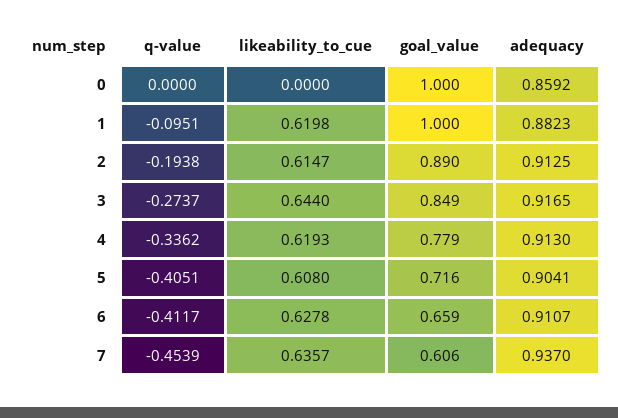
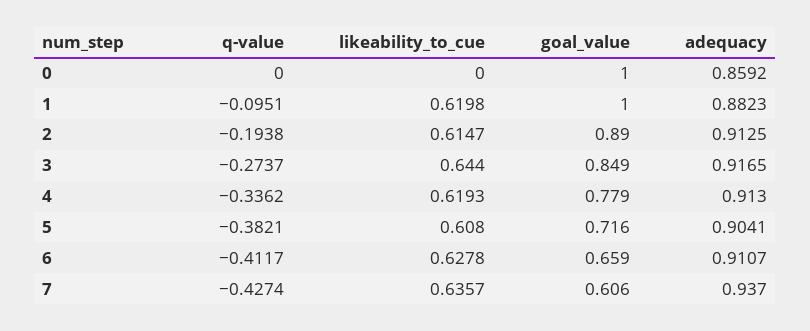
  {
    "q-value": {
      "0": 0,
      "1": -0.0951,
      "2": -0.1938,
      "3": -0.2737,
      "4": -0.3362,
-     "5": -0.4051,
+     "5": -0.3821,
      "6": -0.4117,
-     "7": -0.4539
+     "7": -0.4274
    },
    "likeability_to_cue": {
      "0": 0,
      "1": 0.6198,
      "2": 0.6147,
      "3": 0.644,
      "4": 0.6193,
      "5": 0.608,
      "6": 0.6278,
      "7": 0.6357
    },
    "goal_value": {
      "0": 1,
      "1": 1,
      "2": 0.89,
      "3": 0.849,
      "4": 0.779,
      "5": 0.716,
      "6": 0.659,
      "7": 0.606
    },
    "adequacy": {
      "0": 0.8592,
      "1": 0.8823,
      "2": 0.9125,
      "3": 0.9165,
      "4": 0.913,
      "5": 0.9041,
      "6": 0.9107,
      "7": 0.937
    }
  }

